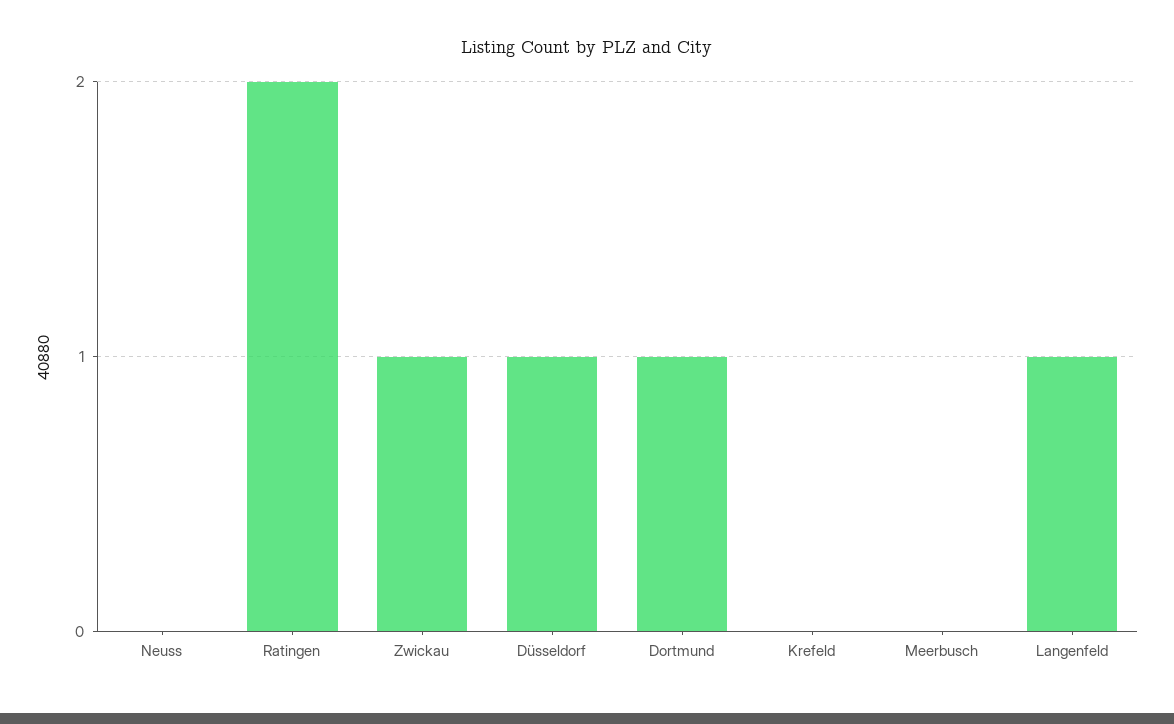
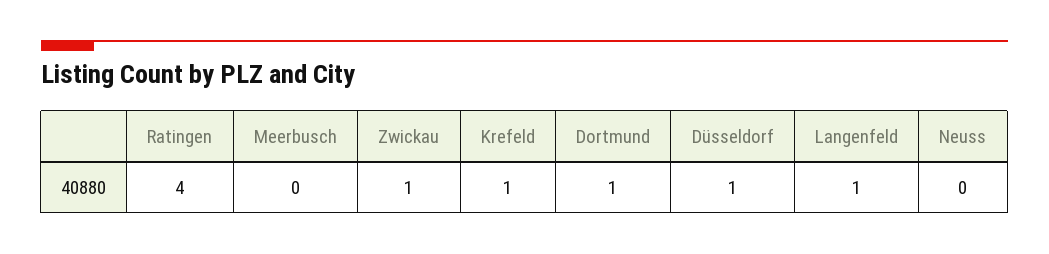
  {
    "Neuss": 0,
-   "Ratingen": 2,
+   "Ratingen": 4,
    "Zwickau": 1,
    "Düsseldorf": 1,
    "Dortmund": 1,
-   "Krefeld": 0,
+   "Krefeld": 1,
    "Meerbusch": 0,
    "Langenfeld": 1
  }

